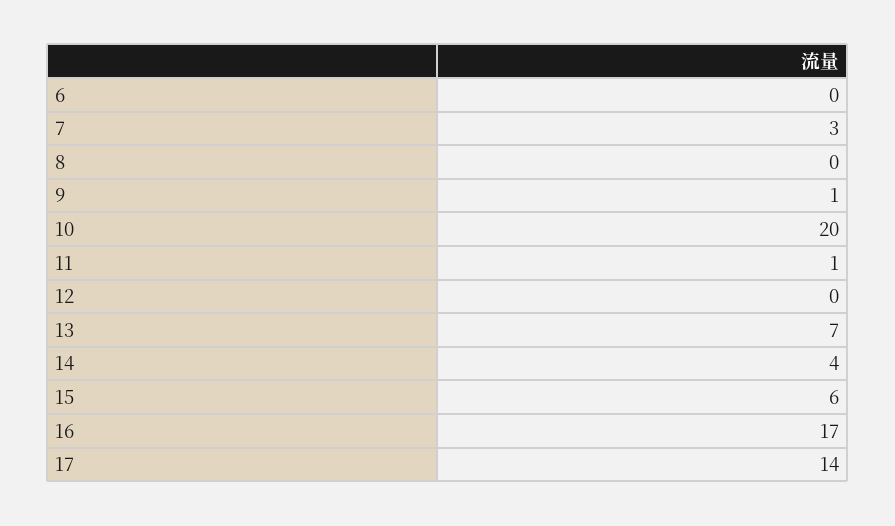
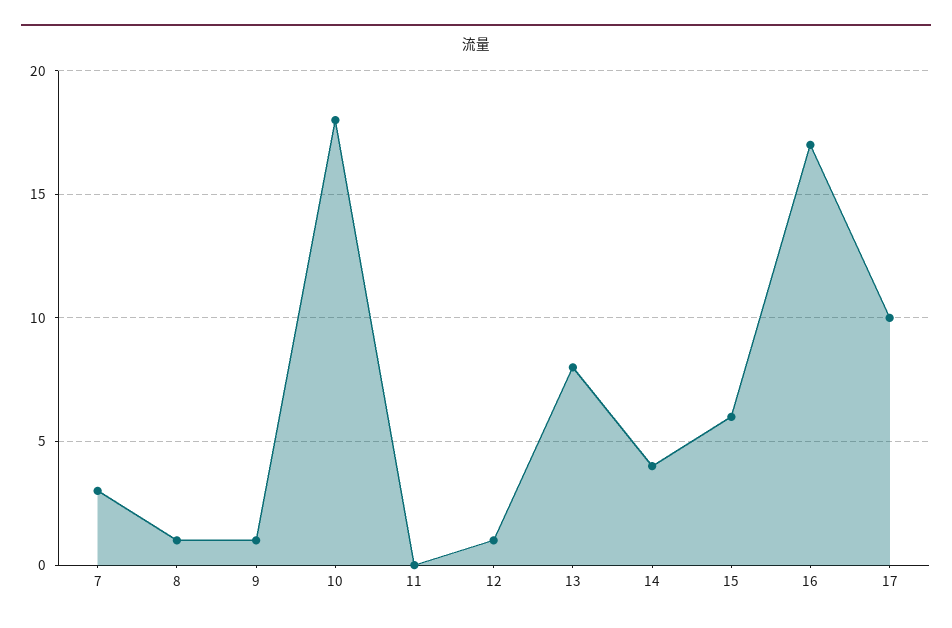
  {
-   "6": 0,
    "7": 3,
-   "8": 0,
+   "8": 1,
    "9": 1,
-   "10": 20,
+   "10": 18,
-   "11": 1,
+   "11": 0,
-   "12": 0,
+   "12": 1,
-   "13": 7,
+   "13": 8,
    "14": 4,
    "15": 6,
    "16": 17,
-   "17": 14
+   "17": 10
  }

